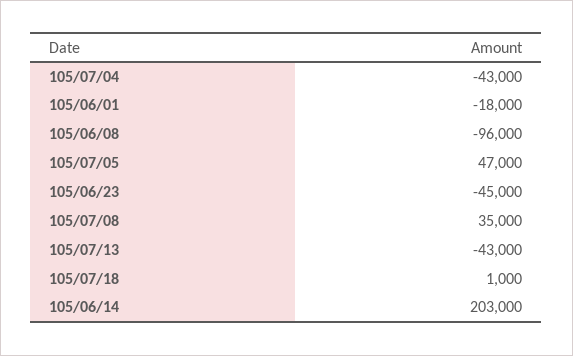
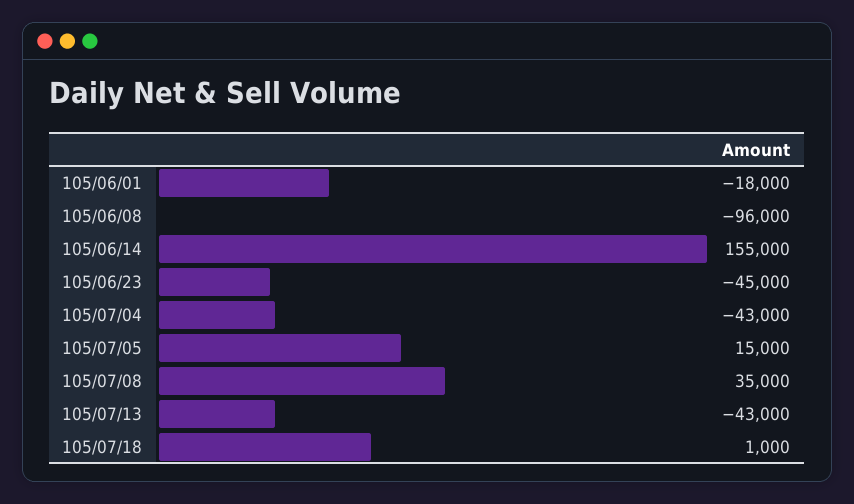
  {
    "105/07/04": -43000,
    "105/06/01": -18000,
    "105/06/08": -96000,
-   "105/07/05": 47000,
+   "105/07/05": 15000,
    "105/06/23": -45000,
    "105/07/08": 35000,
    "105/07/13": -43000,
    "105/07/18": 1000,
-   "105/06/14": 203000
+   "105/06/14": 155000
  }

